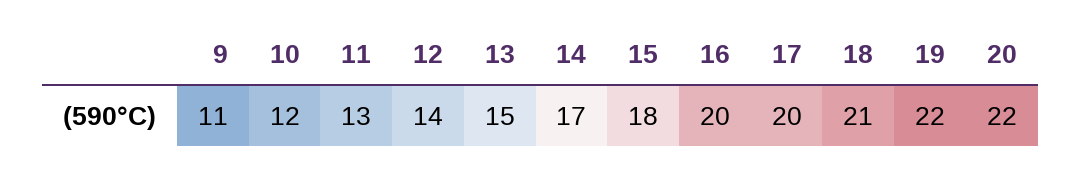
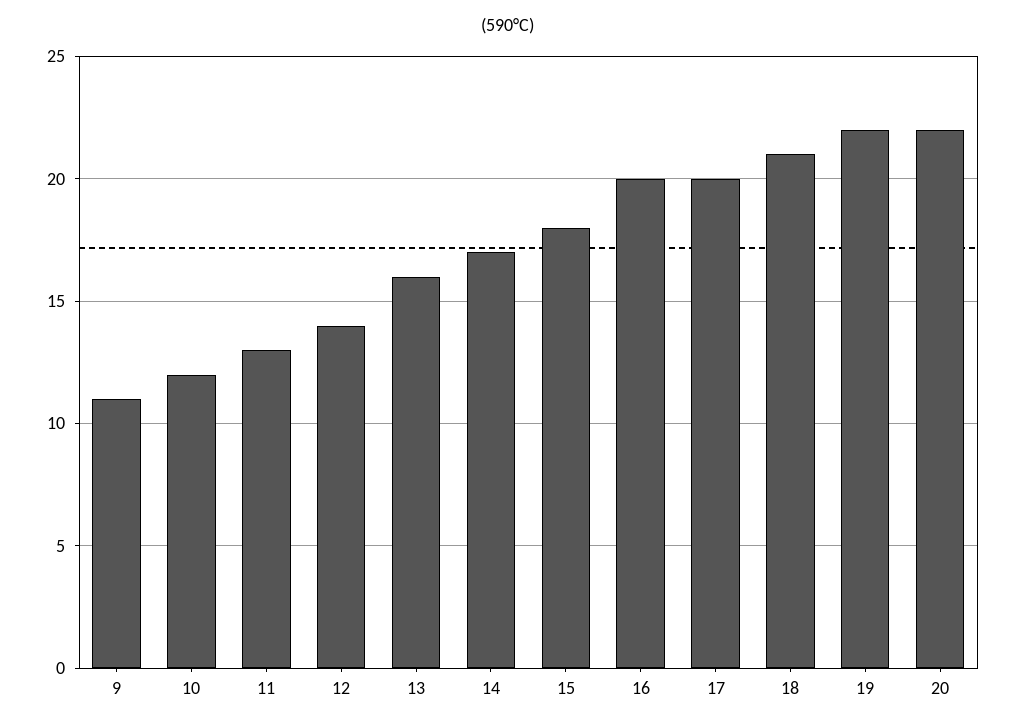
  {
    "9": 11,
    "10": 12,
    "11": 13,
    "12": 14,
-   "13": 15,
+   "13": 16,
    "14": 17,
    "15": 18,
    "16": 20,
    "17": 20,
    "18": 21,
    "19": 22,
    "20": 22
  }

